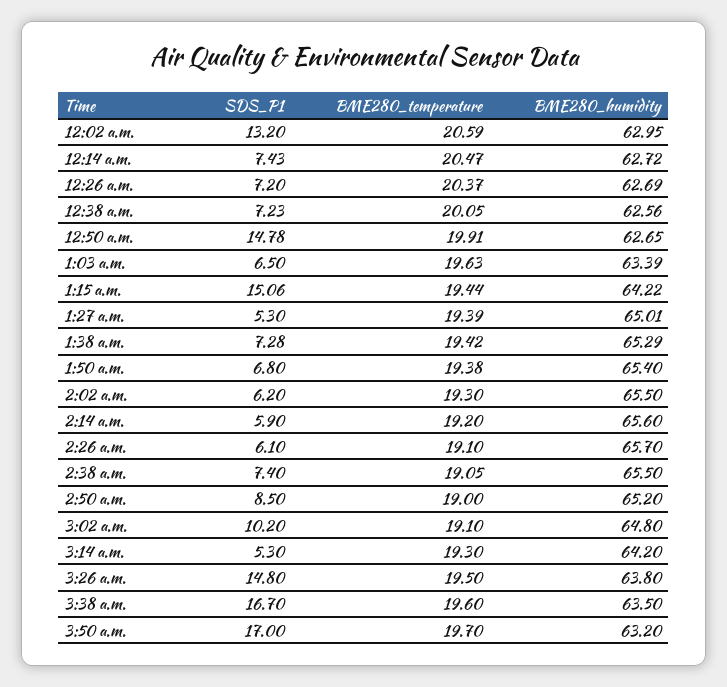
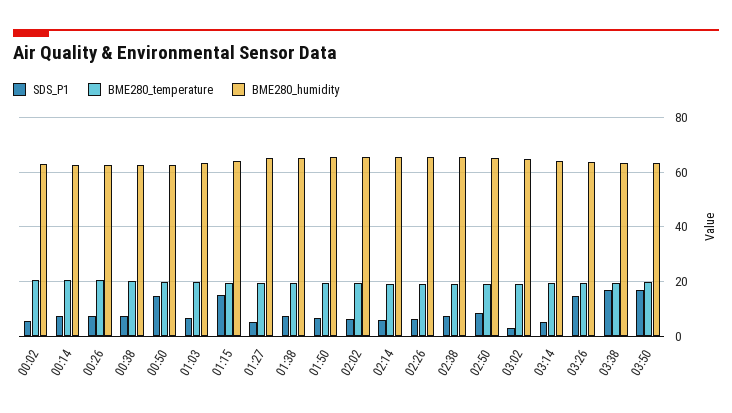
  {
    "SDS_P1": {
-     "12:02 a.m.": 13.2,
+     "12:02 a.m.": 5,
      "12:14 a.m.": 7.43,
      "12:26 a.m.": 7.2,
      "12:38 a.m.": 7.23,
      "12:50 a.m.": 14.78,
      "1:03 a.m.": 6.5,
      "1:15 a.m.": 15.06,
      "1:27 a.m.": 5.3,
      "1:38 a.m.": 7.28,
      "1:50 a.m.": 6.8,
      "2:02 a.m.": 6.2,
      "2:14 a.m.": 5.9,
      "2:26 a.m.": 6.1,
      "2:38 a.m.": 7.4,
      "2:50 a.m.": 8.5,
-     "3:02 a.m.": 10.2,
+     "3:02 a.m.": 2.5,
      "3:14 a.m.": 5.3,
      "3:26 a.m.": 14.8,
      "3:38 a.m.": 16.7,
      "3:50 a.m.": 17
    },
    "BME280_temperature": {
      "12:02 a.m.": 20.59,
      "12:14 a.m.": 20.47,
      "12:26 a.m.": 20.37,
      "12:38 a.m.": 20.05,
      "12:50 a.m.": 19.91,
      "1:03 a.m.": 19.63,
      "1:15 a.m.": 19.44,
      "1:27 a.m.": 19.39,
      "1:38 a.m.": 19.42,
      "1:50 a.m.": 19.38,
      "2:02 a.m.": 19.3,
      "2:14 a.m.": 19.2,
      "2:26 a.m.": 19.1,
      "2:38 a.m.": 19.05,
      "2:50 a.m.": 19,
      "3:02 a.m.": 19.1,
      "3:14 a.m.": 19.3,
      "3:26 a.m.": 19.5,
      "3:38 a.m.": 19.6,
      "3:50 a.m.": 19.7
    },
    "BME280_humidity": {
      "12:02 a.m.": 62.95,
      "12:14 a.m.": 62.72,
      "12:26 a.m.": 62.69,
      "12:38 a.m.": 62.56,
      "12:50 a.m.": 62.65,
      "1:03 a.m.": 63.39,
      "1:15 a.m.": 64.22,
      "1:27 a.m.": 65.01,
      "1:38 a.m.": 65.29,
      "1:50 a.m.": 65.4,
      "2:02 a.m.": 65.5,
      "2:14 a.m.": 65.6,
      "2:26 a.m.": 65.7,
      "2:38 a.m.": 65.5,
      "2:50 a.m.": 65.2,
      "3:02 a.m.": 64.8,
      "3:14 a.m.": 64.2,
      "3:26 a.m.": 63.8,
      "3:38 a.m.": 63.5,
      "3:50 a.m.": 63.2
    }
  }

